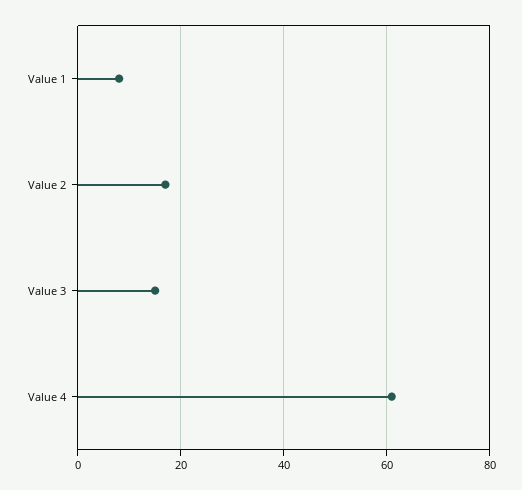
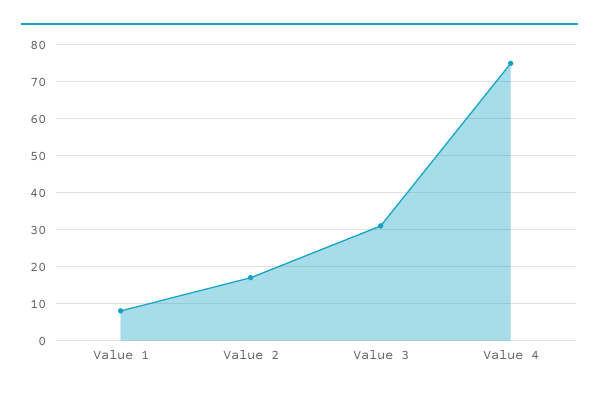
  {
    "Value 1": 10,
    "Value 2": 15,
-   "Value 3": 15,
+   "Value 3": 30,
-   "Value 4": 60
+   "Value 4": 75
  }

